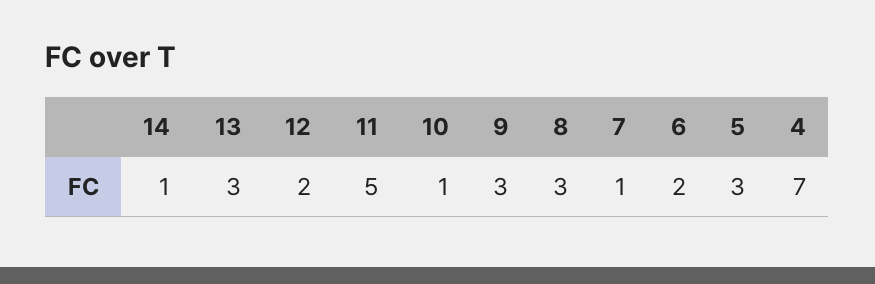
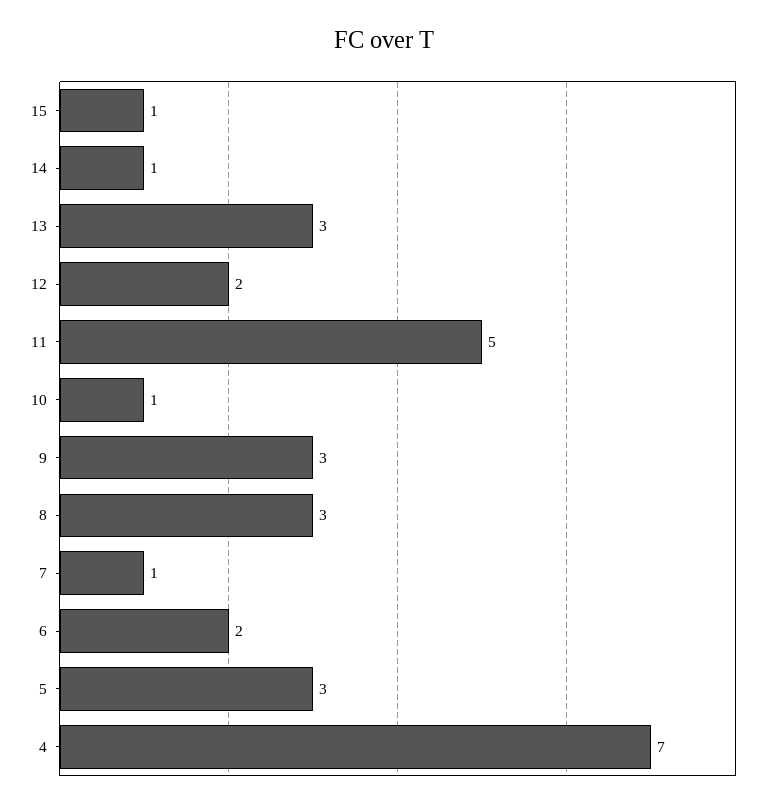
  {
    "14": 1,
    "13": 3,
    "12": 2,
    "11": 5,
    "10": 1,
    "9": 3,
    "8": 3,
    "7": 1,
    "6": 2,
    "5": 3,
-   "4": 7
+   "4": 7,
+   "15": 1
  }

